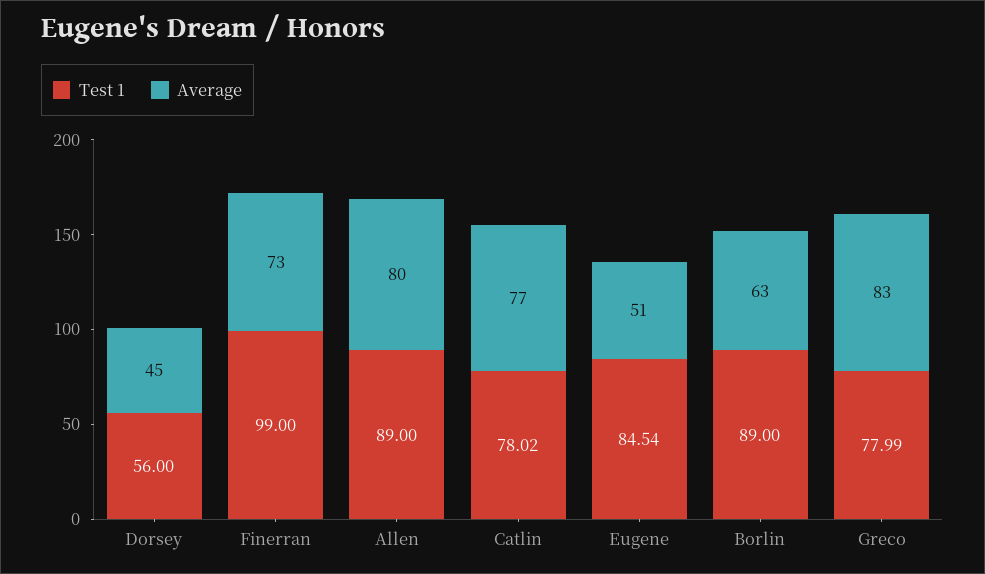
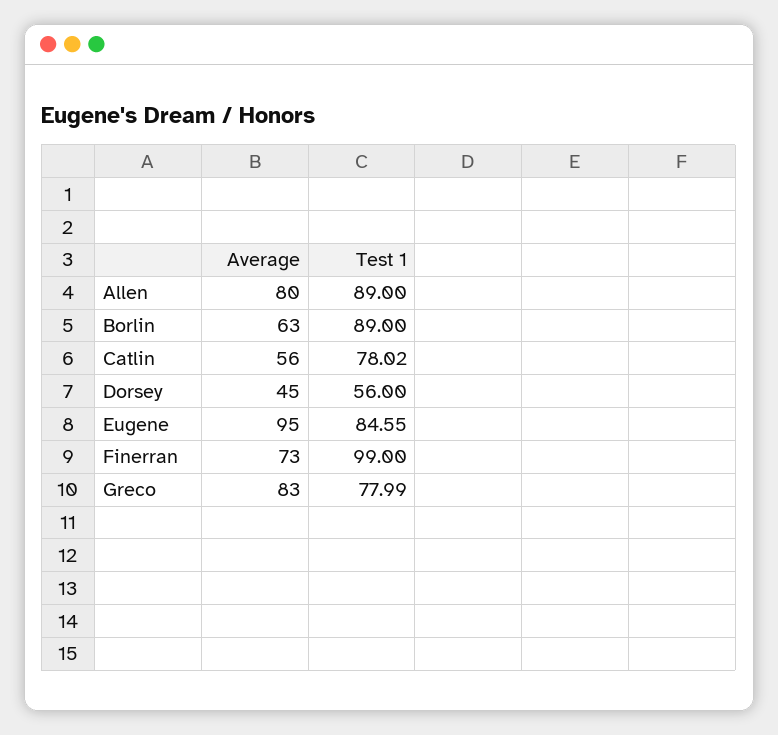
  {
    "Test 1": {
      "Dorsey": 56,
      "Finerran": 99,
      "Allen": 89,
      "Catlin": 78.02,
-     "Eugene": 84.54,
+     "Eugene": 84.55,
      "Borlin": 89,
      "Greco": 77.99
    },
    "Average": {
      "Dorsey": 45,
      "Finerran": 73,
      "Allen": 80,
-     "Catlin": 77,
+     "Catlin": 56,
-     "Eugene": 51,
+     "Eugene": 95,
      "Borlin": 63,
      "Greco": 83
    }
  }

